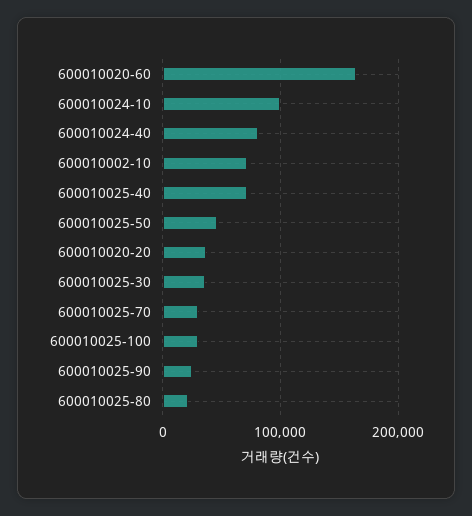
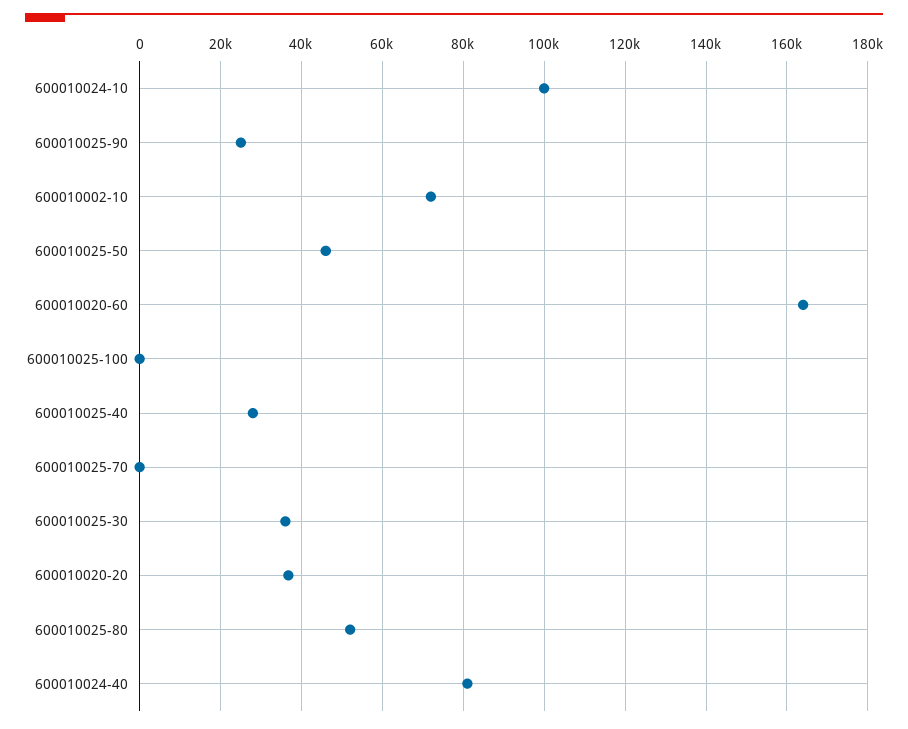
  {
    "600010020-60": 164000,
    "600010024-10": 100000,
    "600010024-40": 82000,
    "600010002-10": 72000,
-   "600010025-40": 70000,
+   "600010025-40": 28000,
    "600010025-50": 46000,
    "600010020-20": 36000,
    "600010025-30": 36000,
-   "600010025-70": 30000,
+   "600010025-70": 0,
-   "600010025-100": 30000,
+   "600010025-100": 0,
    "600010025-90": 26000,
-   "600010025-80": 20000
+   "600010025-80": 52000
  }

